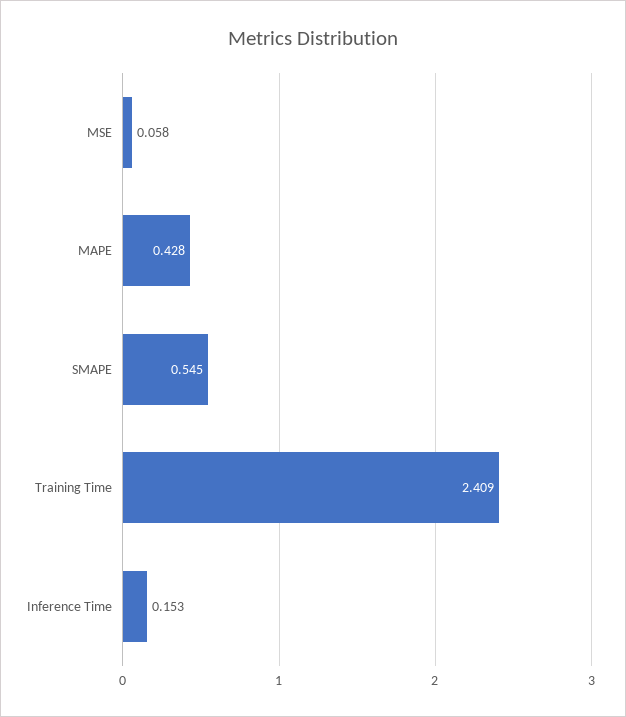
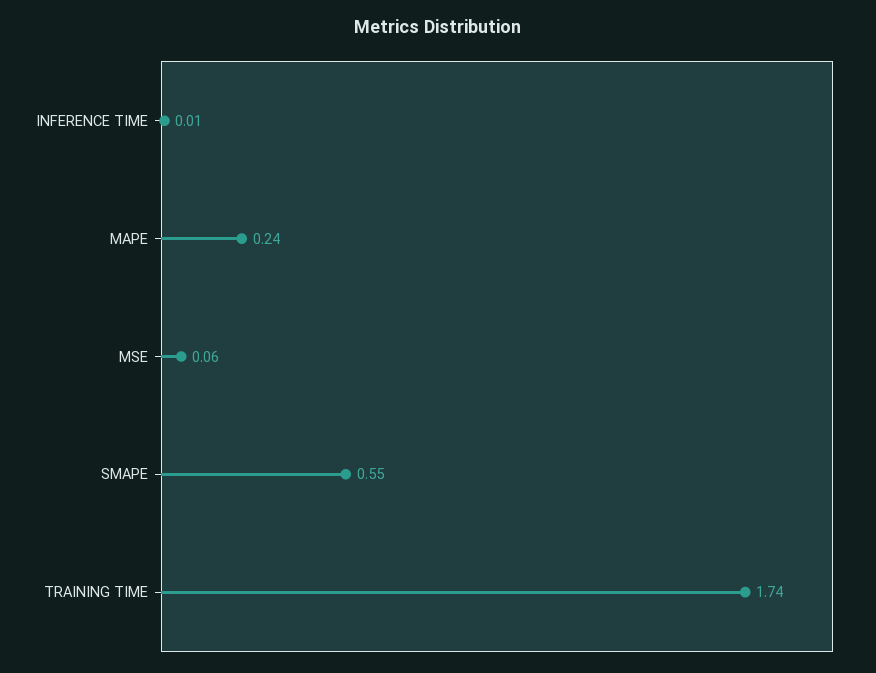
  {
    "MSE": 0.058,
-   "MAPE": 0.428,
+   "MAPE": 0.24,
    "SMAPE": 0.545,
-   "Training Time": 2.409,
+   "Training Time": 1.74,
-   "Inference Time": 0.153
+   "Inference Time": 0.01
  }

